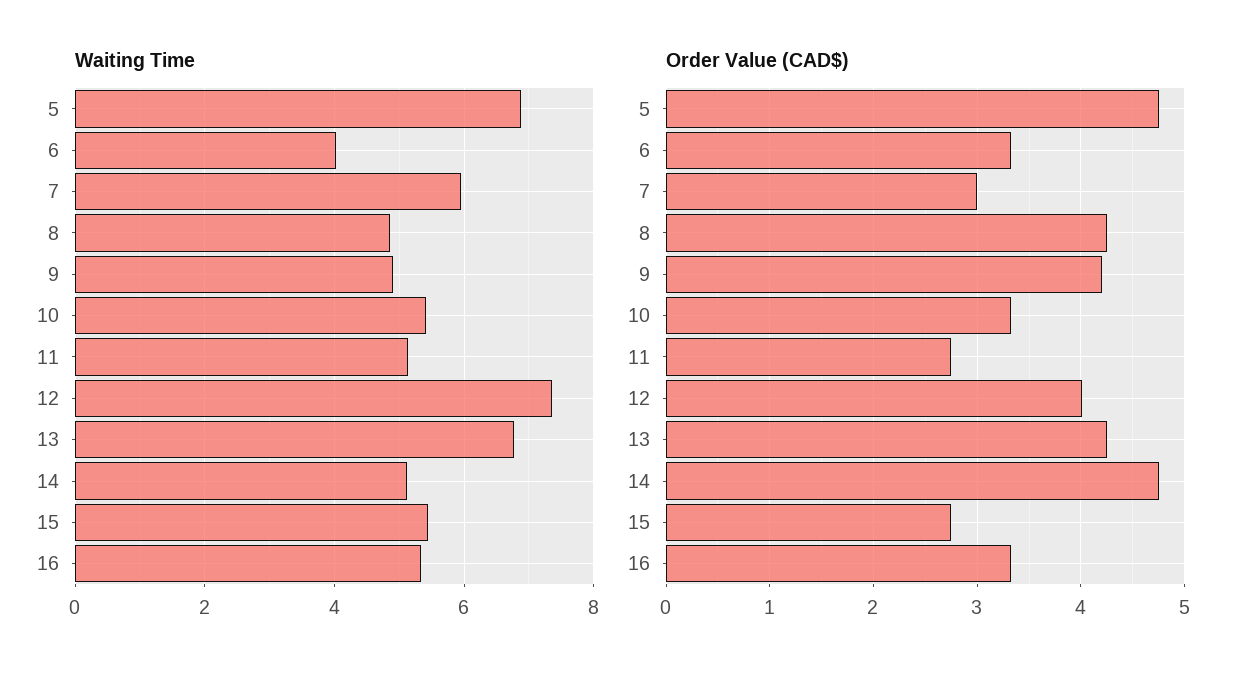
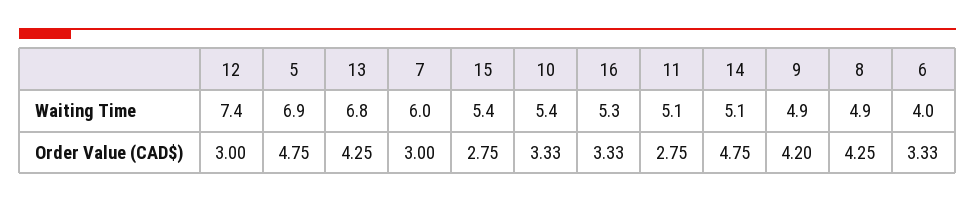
  {
    "Waiting Time": {
      "5": 6.9,
      "6": 4,
      "7": 6,
      "8": 4.9,
      "9": 4.9,
      "10": 5.4,
      "11": 5.1,
      "12": 7.4,
      "13": 6.8,
      "14": 5.1,
      "15": 5.4,
      "16": 5.3
    },
    "Order Value (CAD$)": {
      "5": 4.75,
      "6": 3.33,
      "7": 3,
      "8": 4.25,
      "9": 4.2,
      "10": 3.33,
      "11": 2.75,
-     "12": 4,
+     "12": 3,
      "13": 4.25,
      "14": 4.75,
      "15": 2.75,
      "16": 3.33
    }
  }

